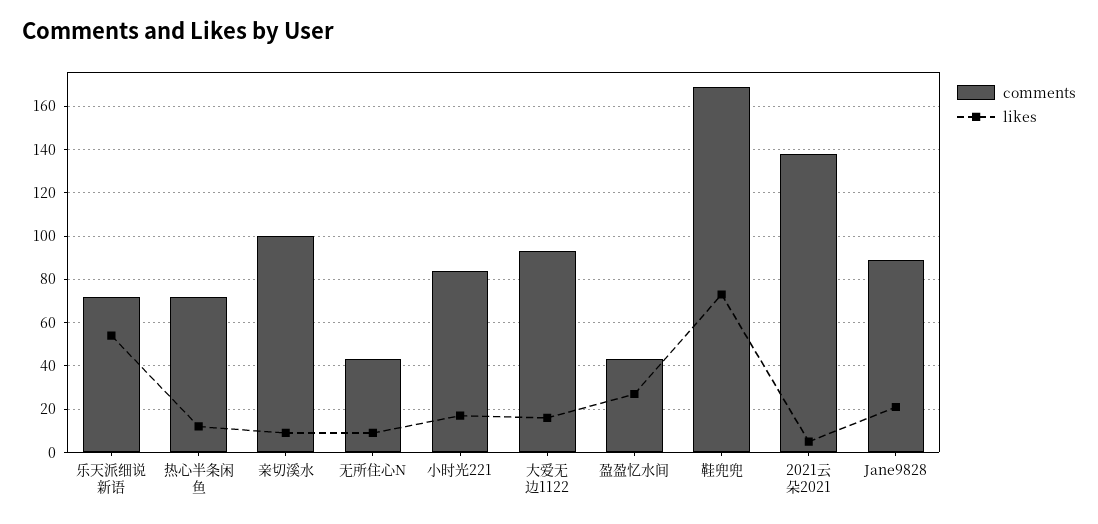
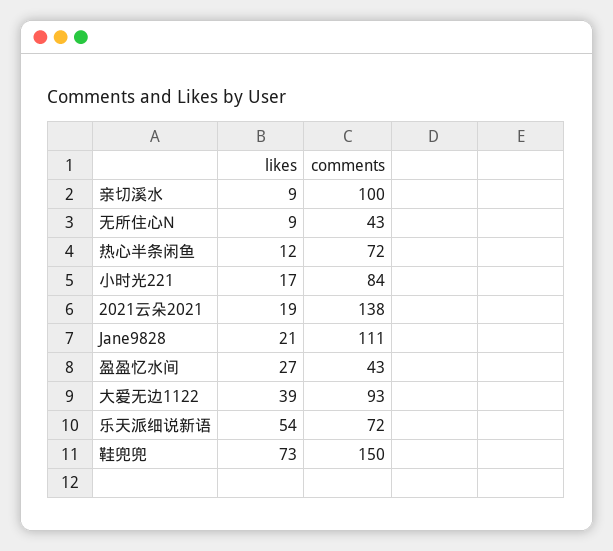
  {
    "comments": {
      "乐天派细说新语": 72,
      "热心半条闲鱼": 72,
      "亲切溪水": 100,
      "无所住心N": 43,
      "小时光221": 84,
      "大爱无边1122": 93,
      "盈盈忆水间": 43,
-     "鞋兜兜": 170,
+     "鞋兜兜": 150,
      "2021云朵2021": 138,
-     "Jane9828": 90
+     "Jane9828": 111
    },
    "likes": {
      "乐天派细说新语": 54,
      "热心半条闲鱼": 12,
      "亲切溪水": 9,
      "无所住心N": 9,
      "小时光221": 17,
-     "大爱无边1122": 15,
+     "大爱无边1122": 39,
      "盈盈忆水间": 27,
      "鞋兜兜": 73,
-     "2021云朵2021": 5,
+     "2021云朵2021": 19,
      "Jane9828": 21
    }
  }

